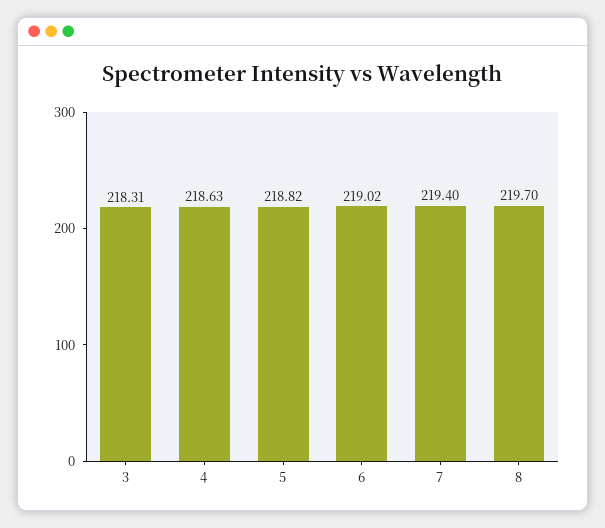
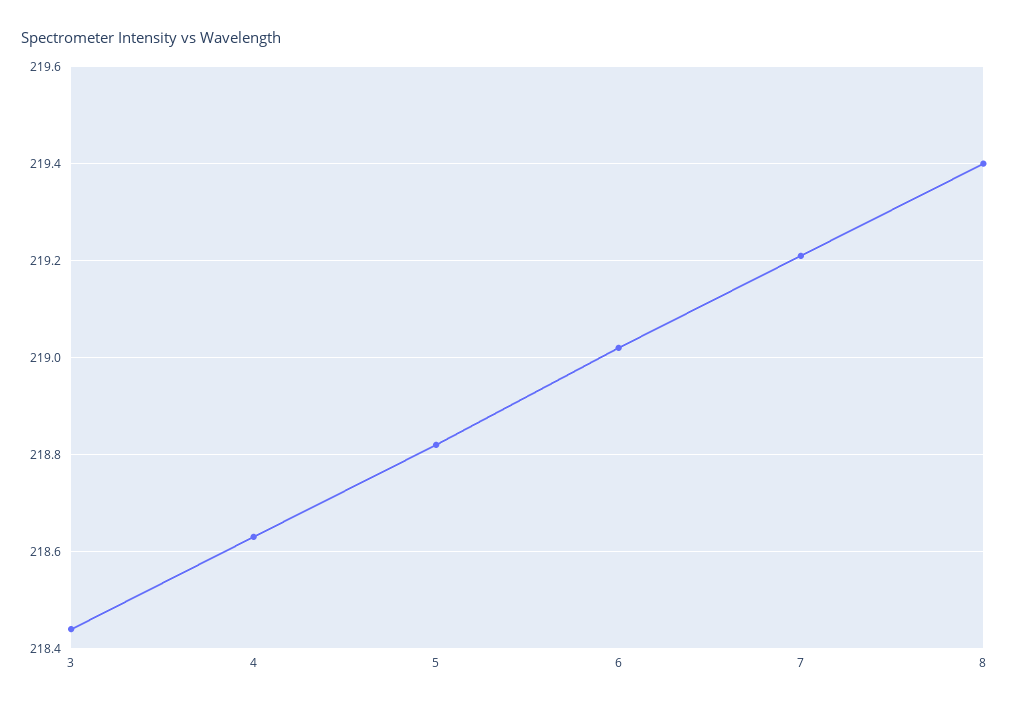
  {
-   "3": 218.31,
+   "3": 218.45,
    "4": 218.63,
    "5": 218.82,
    "6": 219.02,
-   "7": 219.4,
+   "7": 219.2,
-   "8": 219.7
+   "8": 219.4
  }

